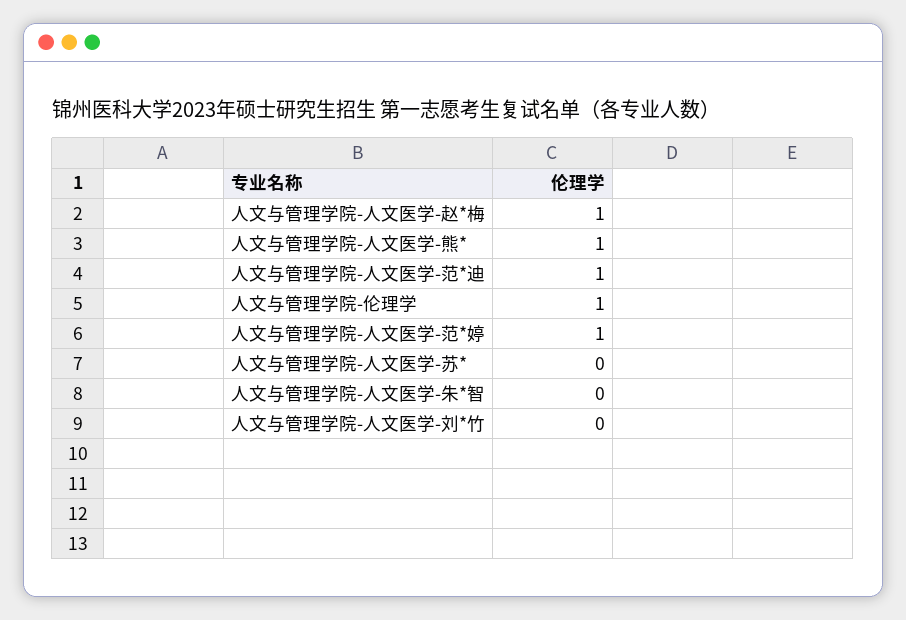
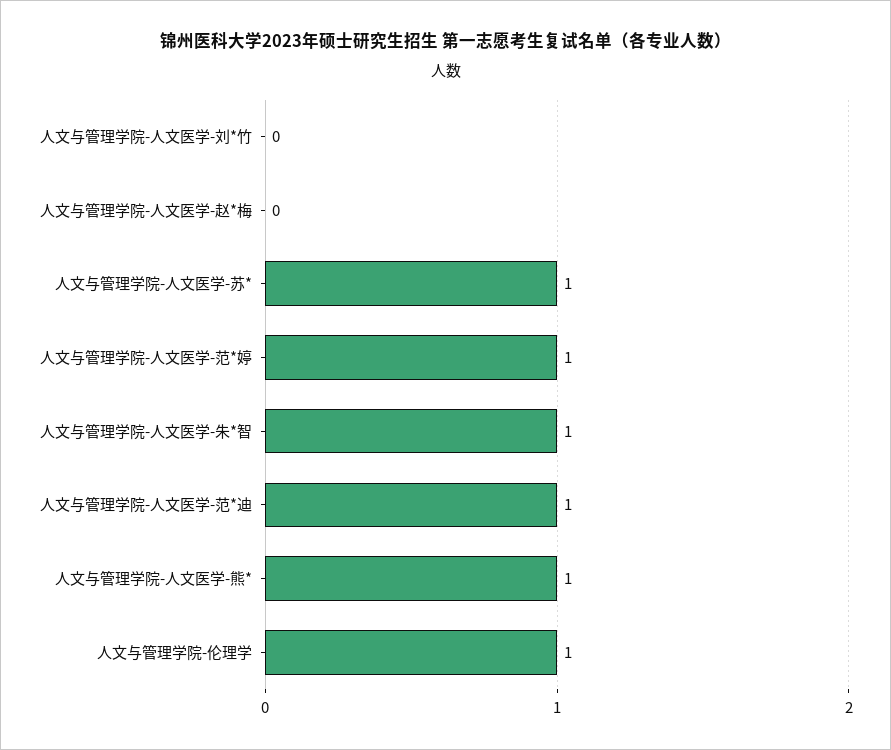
  {
-   "人文与管理学院-人文医学-赵*梅": 1,
+   "人文与管理学院-人文医学-赵*梅": 0,
    "人文与管理学院-人文医学-熊*": 1,
    "人文与管理学院-人文医学-范*迪": 1,
    "人文与管理学院-伦理学": 1,
    "人文与管理学院-人文医学-范*婷": 1,
-   "人文与管理学院-人文医学-苏*": 0,
+   "人文与管理学院-人文医学-苏*": 1,
-   "人文与管理学院-人文医学-朱*智": 0,
+   "人文与管理学院-人文医学-朱*智": 1,
    "人文与管理学院-人文医学-刘*竹": 0
  }

